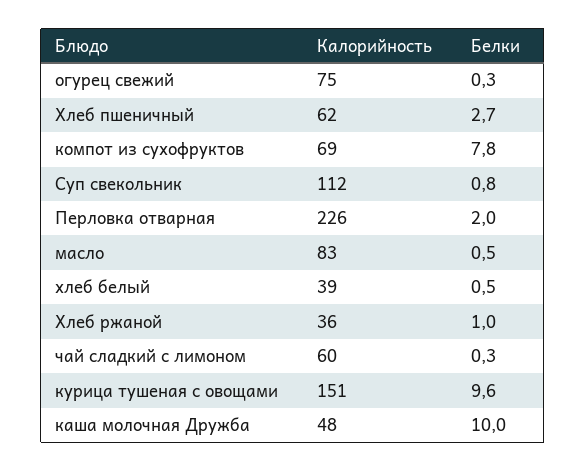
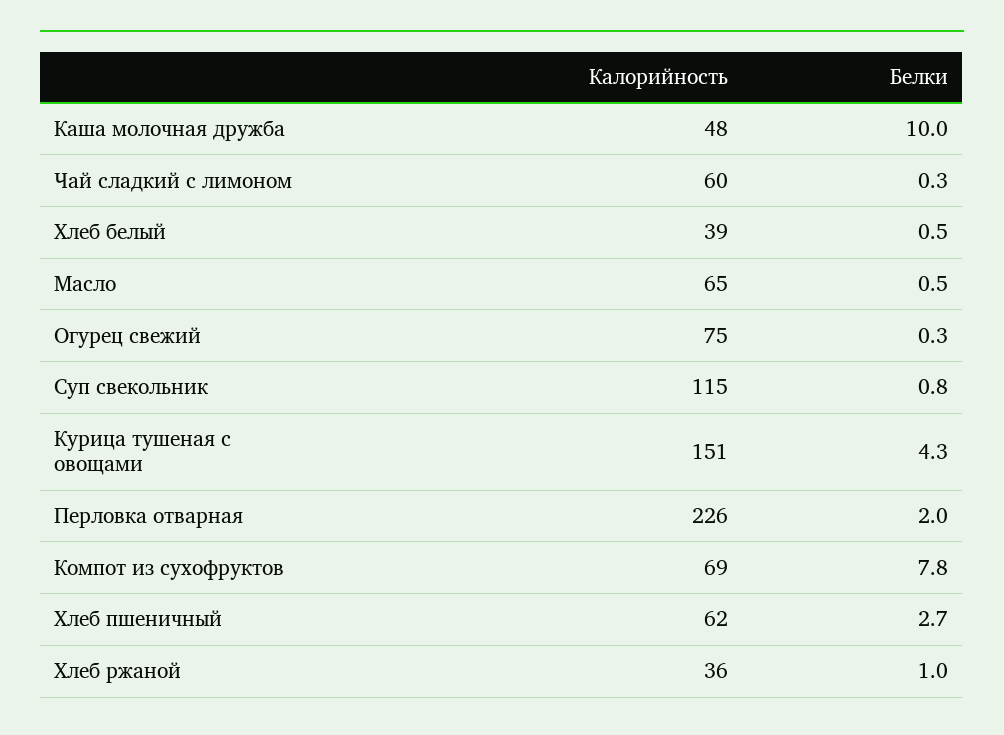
  {
    "Калорийность": {
      "огурец свежий": 75,
      "Хлеб пшеничный": 62,
      "компот из сухофруктов": 69,
-     "Суп свекольник": 112,
+     "Суп свекольник": 115,
      "Перловка отварная": 226,
-     "масло": 83,
+     "масло": 65,
      "хлеб белый": 39,
      "Хлеб ржаной": 36,
      "чай сладкий с лимоном": 60,
      "курица тушеная с овощами": 151,
      "каша молочная Дружба": 48
    },
    "Белки": {
      "огурец свежий": 0.3,
      "Хлеб пшеничный": 2.7,
      "компот из сухофруктов": 7.8,
      "Суп свекольник": 0.8,
      "Перловка отварная": 2,
      "масло": 0.5,
      "хлеб белый": 0.5,
      "Хлеб ржаной": 1,
      "чай сладкий с лимоном": 0.3,
-     "курица тушеная с овощами": 9.6,
+     "курица тушеная с овощами": 4.3,
      "каша молочная Дружба": 10
    }
  }

